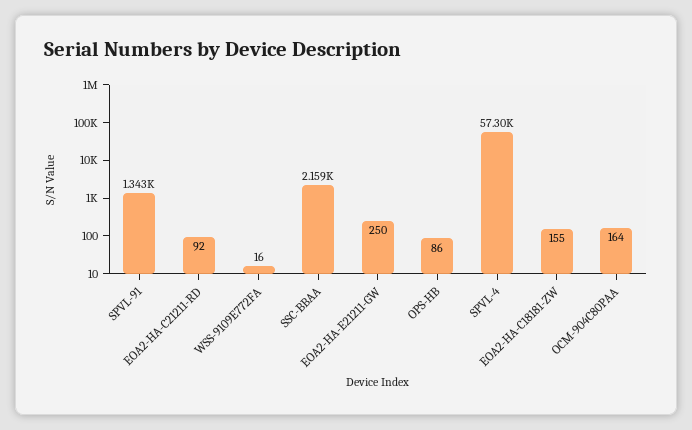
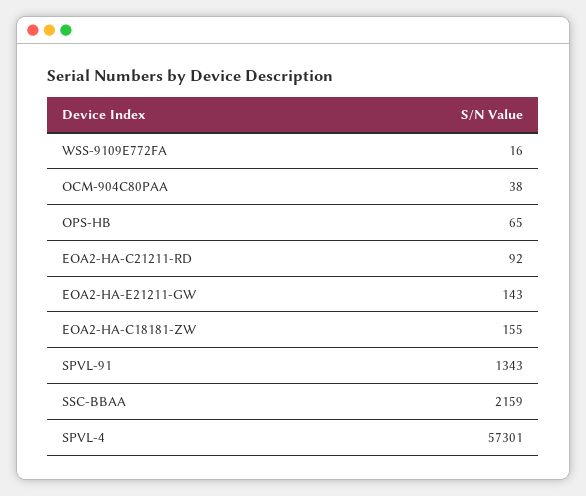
  {
    "SPVL-91": 1343,
    "EOA2-HA-C21211-RD": 92,
    "WSS-9109E772FA": 16,
    "SSC-BBAA": 2159,
-   "EOA2-HA-E21211-GW": 250,
+   "EOA2-HA-E21211-GW": 143,
-   "OPS-HB": 86,
+   "OPS-HB": 65,
    "SPVL-4": 57301,
    "EOA2-HA-C18181-ZW": 155,
-   "OCM-904C80PAA": 164
+   "OCM-904C80PAA": 38
  }

